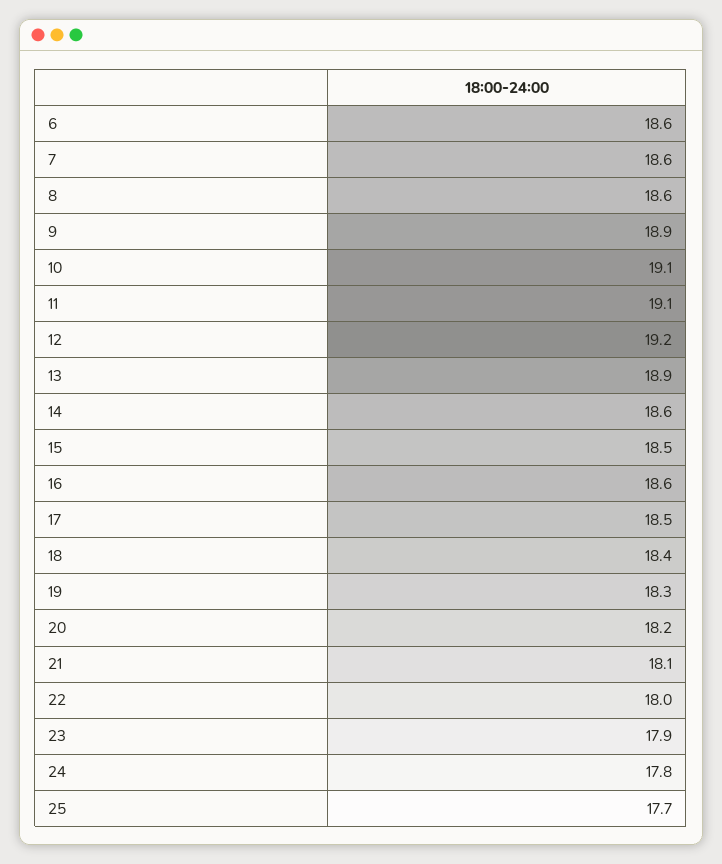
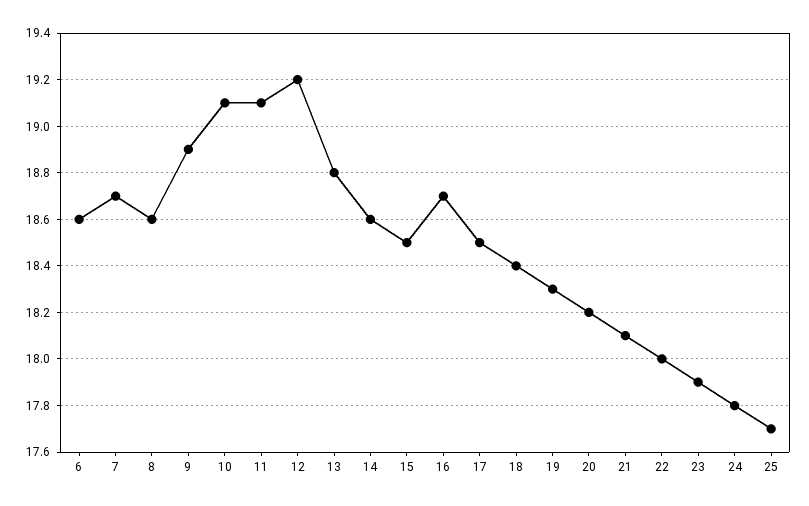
  {
    "6": 18.6,
-   "7": 18.6,
+   "7": 18.7,
    "8": 18.6,
    "9": 18.9,
    "10": 19.1,
    "11": 19.1,
    "12": 19.2,
-   "13": 18.9,
+   "13": 18.8,
    "14": 18.6,
    "15": 18.5,
-   "16": 18.6,
+   "16": 18.7,
    "17": 18.5,
    "18": 18.4,
    "19": 18.3,
    "20": 18.2,
    "21": 18.1,
    "22": 18,
    "23": 17.9,
    "24": 17.8,
    "25": 17.7
  }

